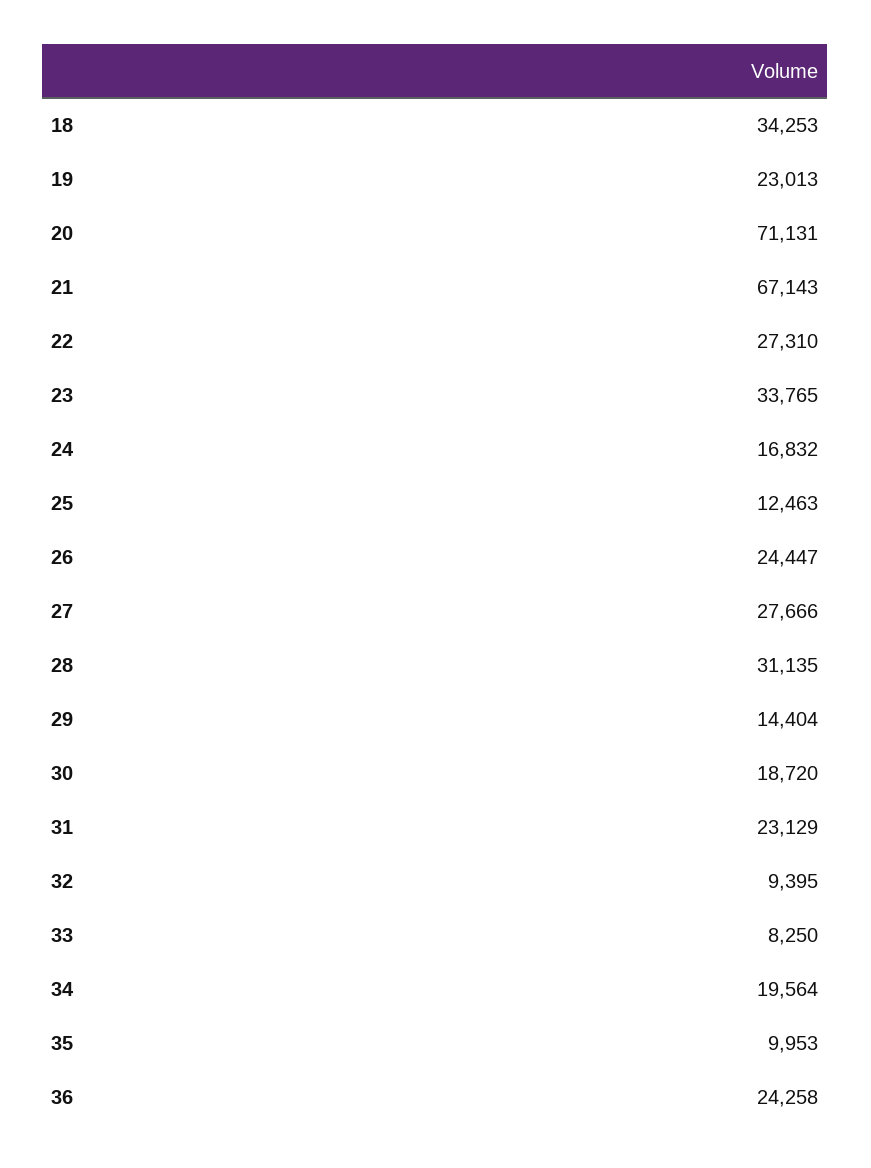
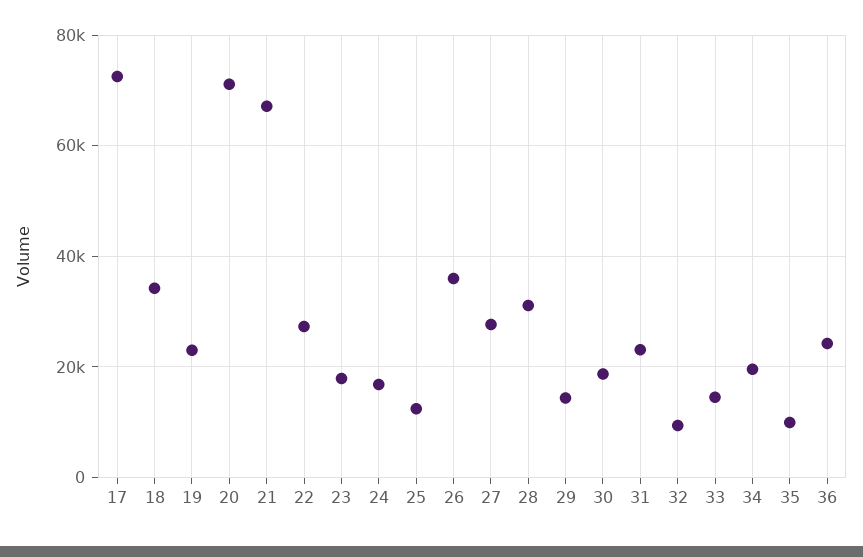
  {
    "18": 34253,
    "19": 23013,
    "20": 71131,
    "21": 67143,
    "22": 27310,
-   "23": 33765,
+   "23": 18000,
    "24": 16832,
    "25": 12463,
-   "26": 24447,
+   "26": 36000,
    "27": 27666,
    "28": 31135,
    "29": 14404,
    "30": 18720,
    "31": 23129,
    "32": 9395,
-   "33": 8250,
+   "33": 14000,
    "34": 19564,
    "35": 9953,
-   "36": 24258
+   "36": 24258,
+   "17": 72000
  }

